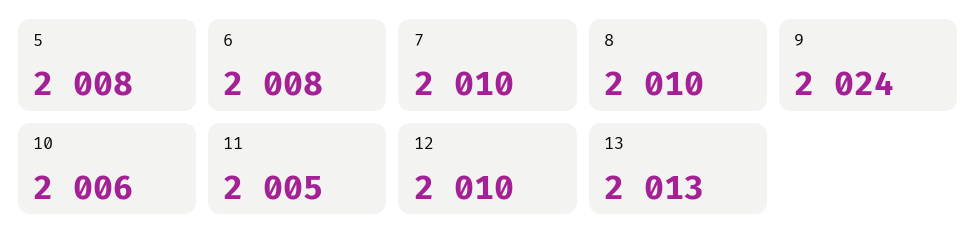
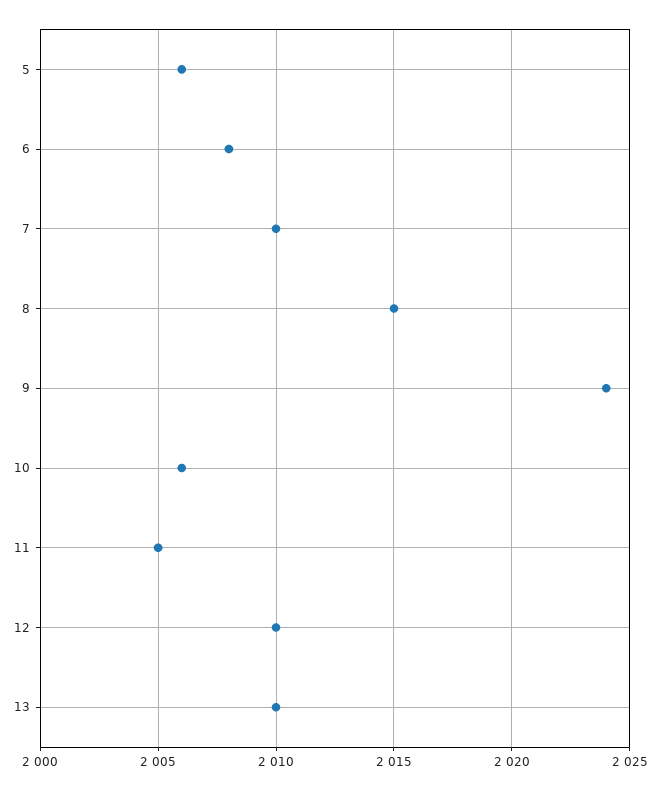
  {
-   "5": 2008,
+   "5": 2006,
    "6": 2008,
    "7": 2010,
-   "8": 2010,
+   "8": 2015,
    "9": 2024,
    "10": 2006,
    "11": 2005,
    "12": 2010,
-   "13": 2013
+   "13": 2010
  }

